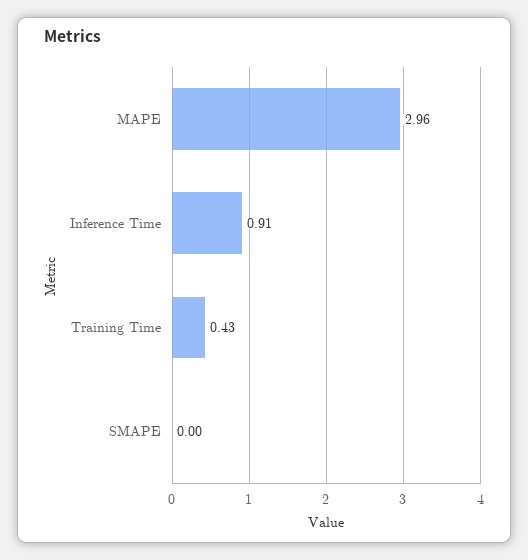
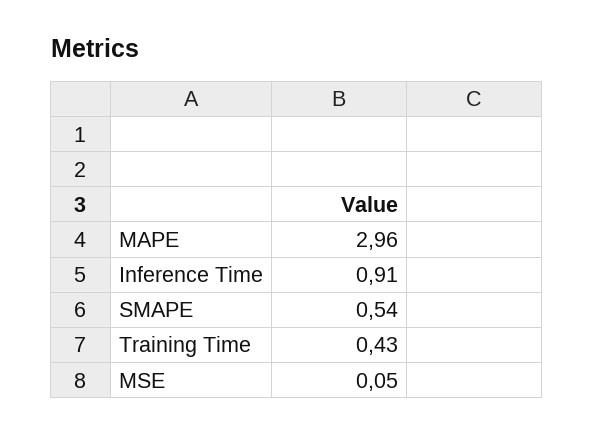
  {
    "MAPE": 2.96,
    "Inference Time": 0.91,
    "Training Time": 0.43,
-   "SMAPE": 0
+   "SMAPE": 0.54,
+   "MSE": 0.05
  }

